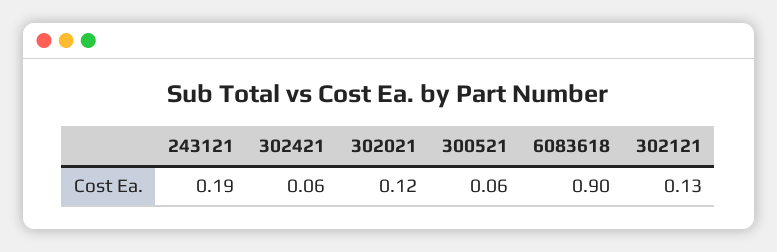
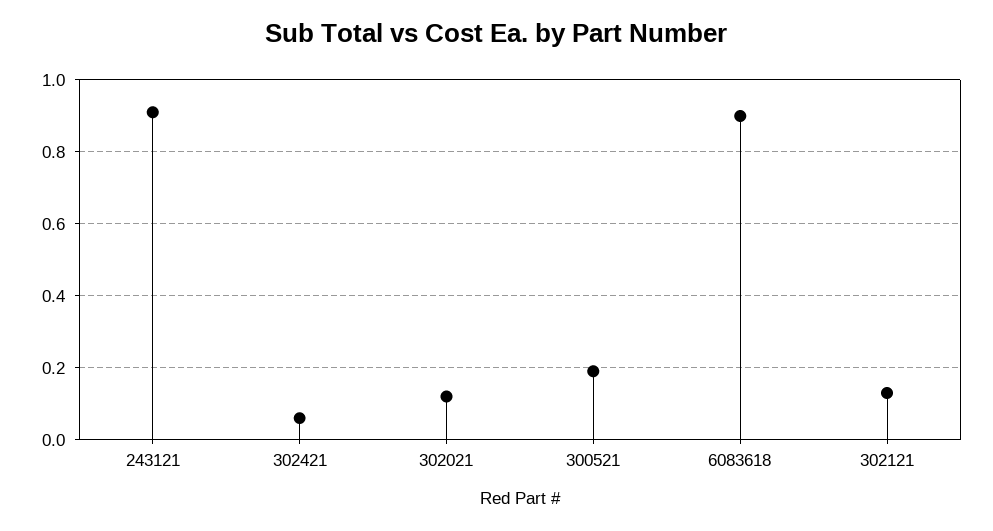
  {
-   "243121": 0.19,
+   "243121": 0.9,
    "302421": 0.06,
    "302021": 0.12,
-   "300521": 0.06,
+   "300521": 0.2,
    "6083618": 0.9,
    "302121": 0.13
  }

